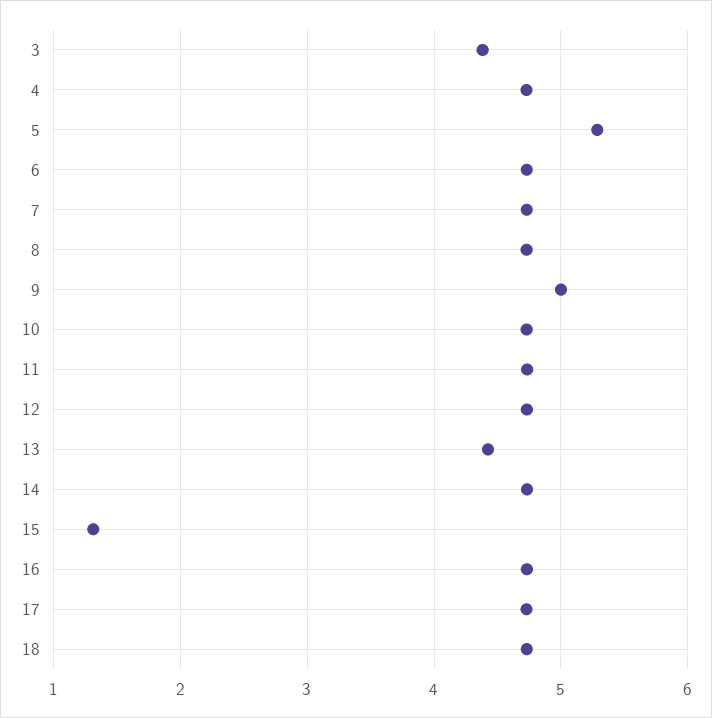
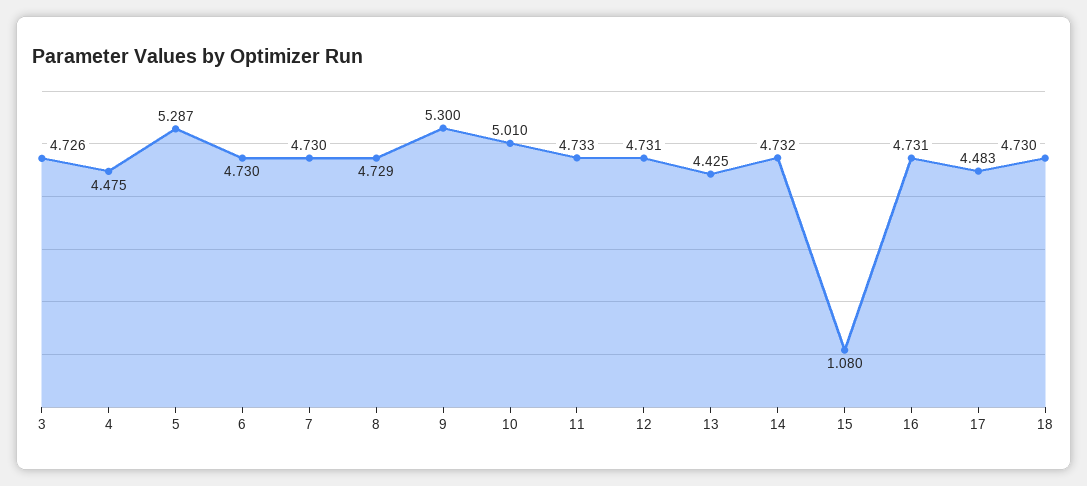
  {
-   "3": 4.4,
+   "3": 4.726,
-   "4": 4.7,
+   "4": 4.475,
    "5": 5.287,
    "6": 4.73,
    "7": 4.73,
    "8": 4.729,
-   "9": 5,
+   "9": 5.3,
-   "10": 4.7,
+   "10": 5.01,
    "11": 4.733,
    "12": 4.731,
    "13": 4.425,
    "14": 4.732,
-   "15": 1.3,
+   "15": 1.08,
    "16": 4.731,
-   "17": 4.7,
+   "17": 4.483,
    "18": 4.73
  }

